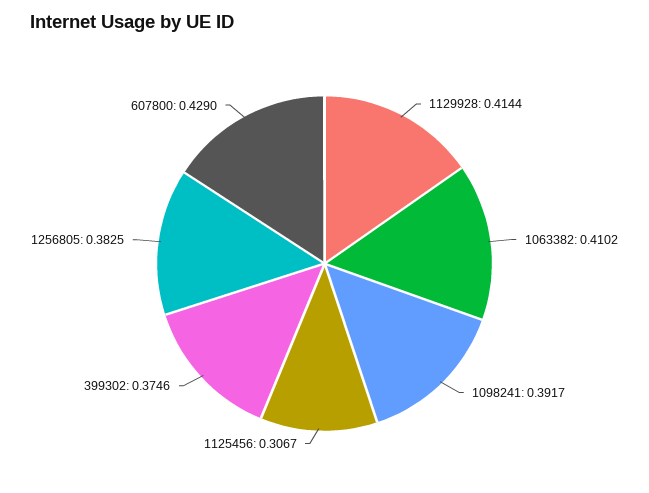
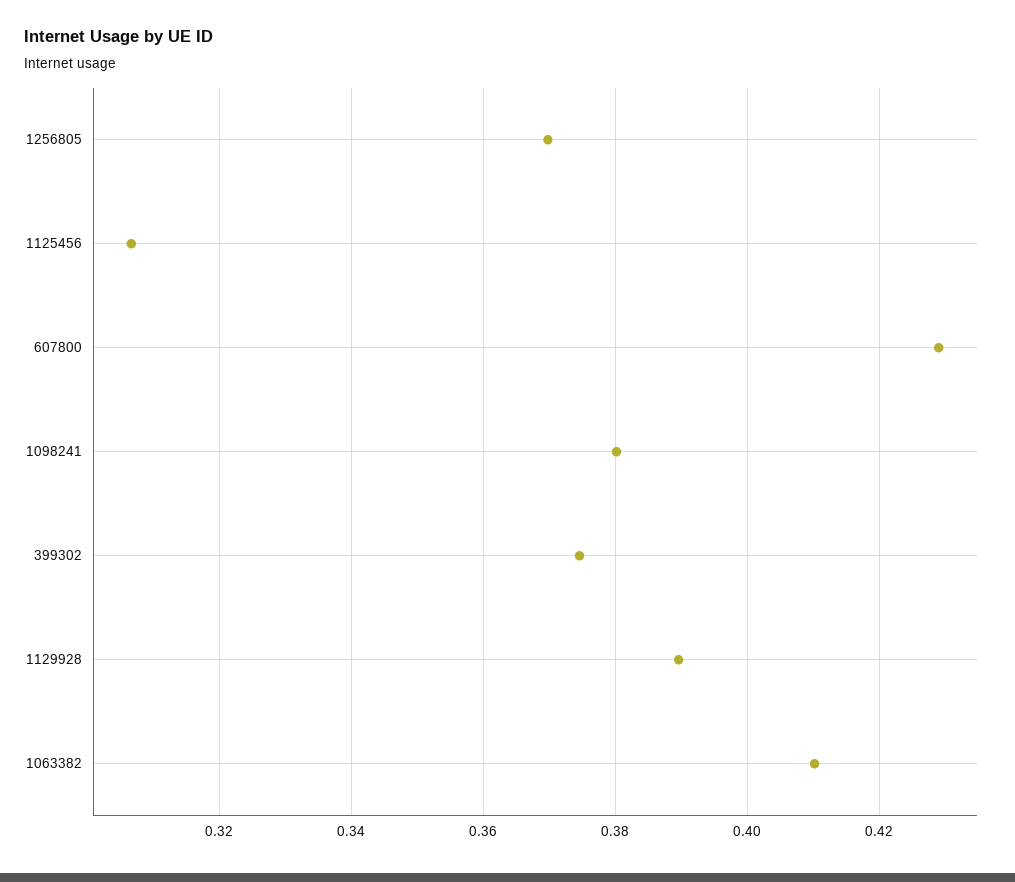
  {
-   "1129928": 0.4144,
+   "1129928": 0.39,
    "1063382": 0.4102,
-   "1098241": 0.3917,
+   "1098241": 0.38,
    "1125456": 0.3067,
    "399302": 0.3746,
-   "1256805": 0.3825,
+   "1256805": 0.37,
    "607800": 0.429
  }

